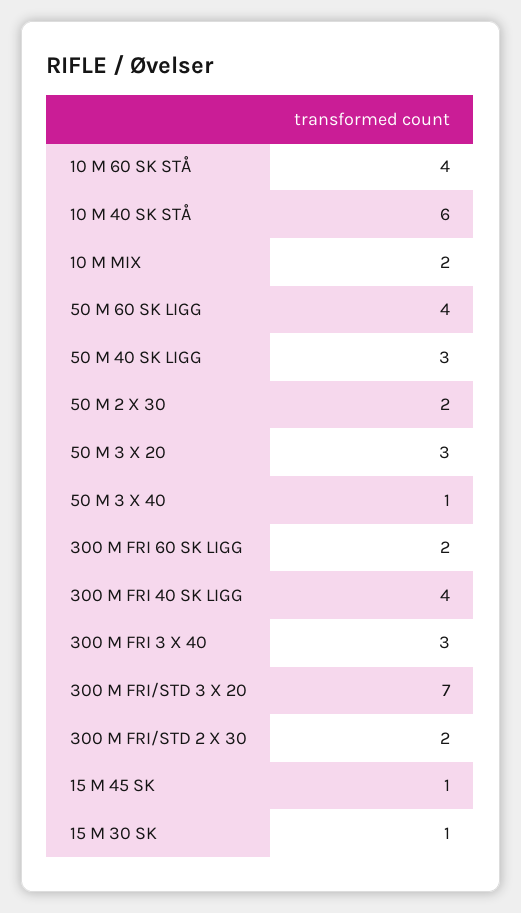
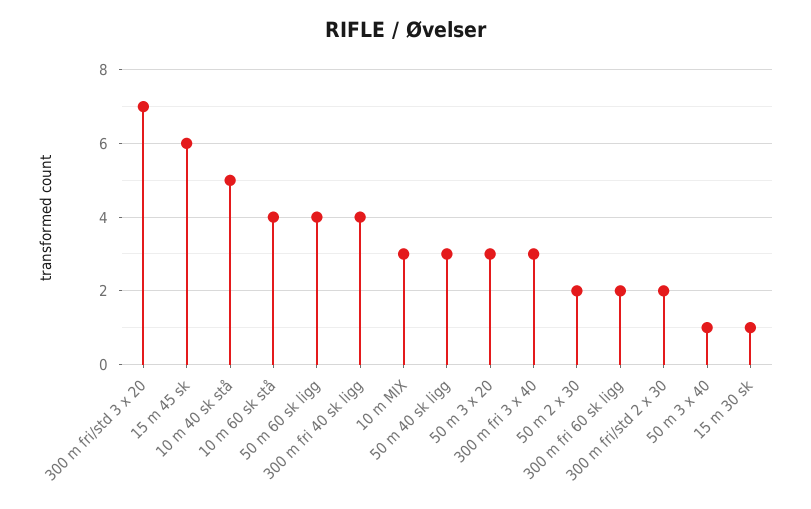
  {
    "10 M 60 SK STÅ": 4,
-   "10 M 40 SK STÅ": 6,
+   "10 M 40 SK STÅ": 5,
-   "10 M MIX": 2,
+   "10 M MIX": 3,
    "50 M 60 SK LIGG": 4,
    "50 M 40 SK LIGG": 3,
    "50 M 2 X 30": 2,
    "50 M 3 X 20": 3,
    "50 M 3 X 40": 1,
    "300 M FRI 60 SK LIGG": 2,
    "300 M FRI 40 SK LIGG": 4,
    "300 M FRI 3 X 40": 3,
    "300 M FRI/STD 3 X 20": 7,
    "300 M FRI/STD 2 X 30": 2,
-   "15 M 45 SK": 1,
+   "15 M 45 SK": 6,
    "15 M 30 SK": 1
  }

